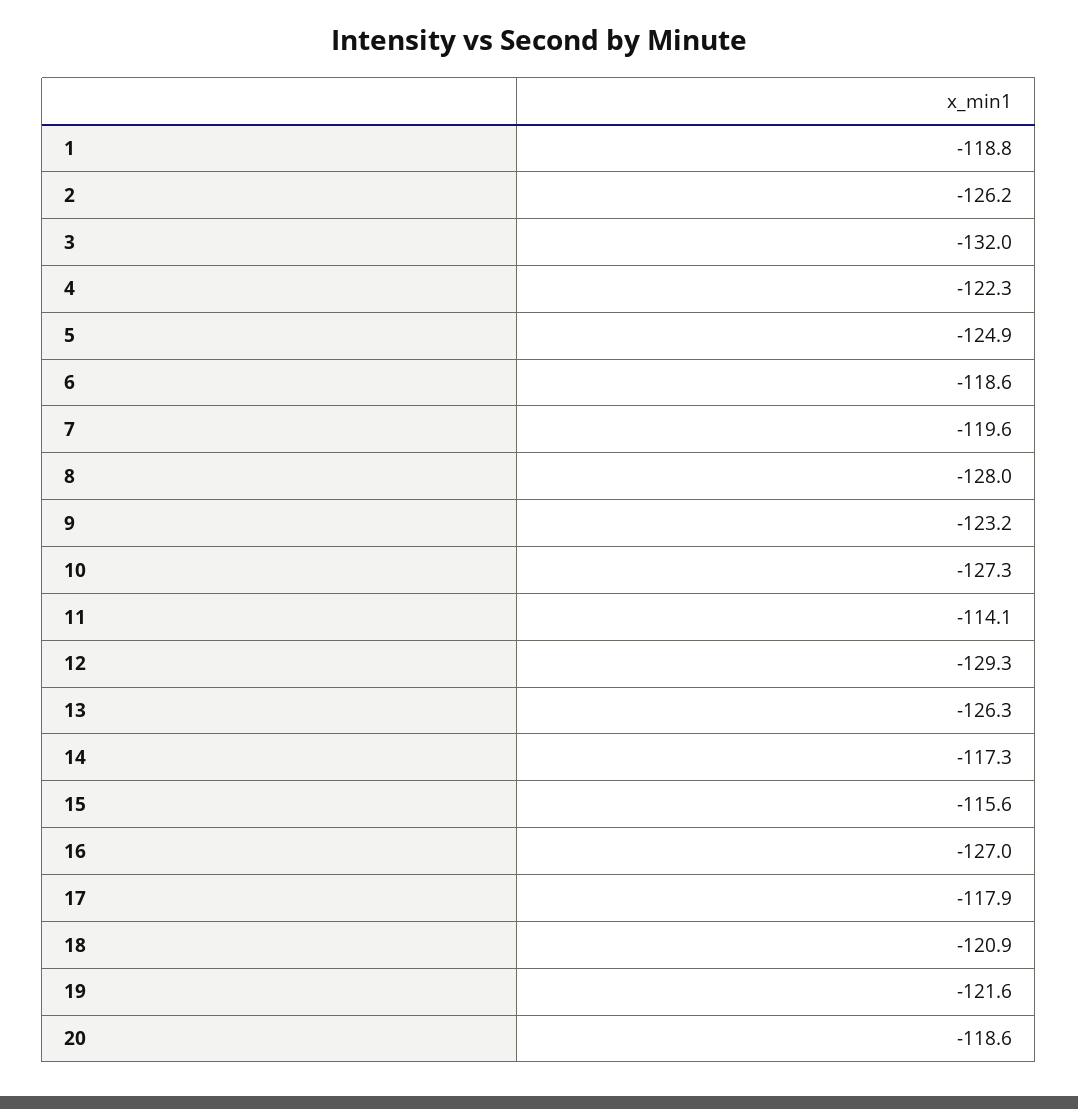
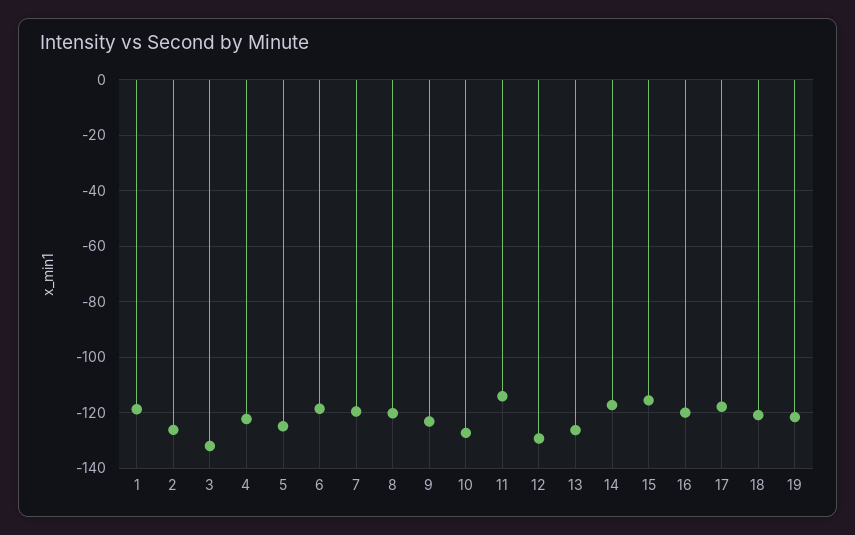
  {
    "1": -118.8,
    "2": -126.2,
    "3": -132,
    "4": -122.3,
    "5": -124.9,
    "6": -118.6,
    "7": -119.6,
-   "8": -128,
+   "8": -120,
    "9": -123.2,
    "10": -127.3,
    "11": -114.1,
    "12": -129.3,
    "13": -126.3,
    "14": -117.3,
    "15": -115.6,
-   "16": -127,
+   "16": -120,
    "17": -117.9,
    "18": -120.9,
-   "19": -121.6,
+   "19": -121.6
-   "20": -118.6
  }

